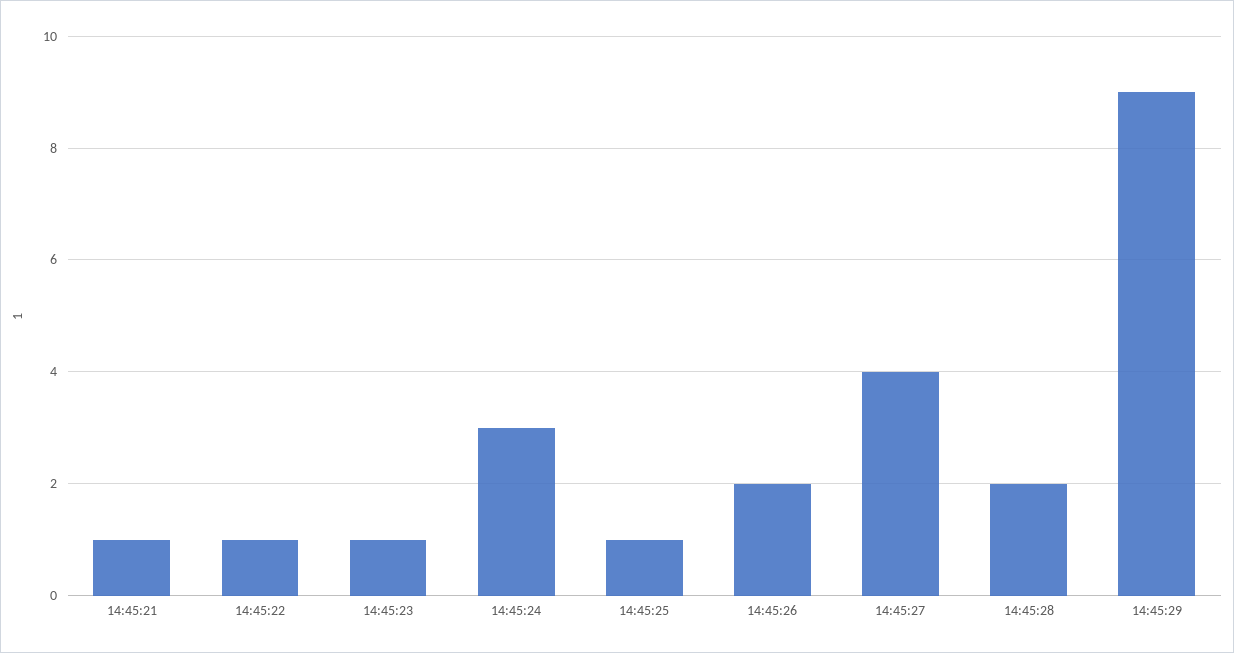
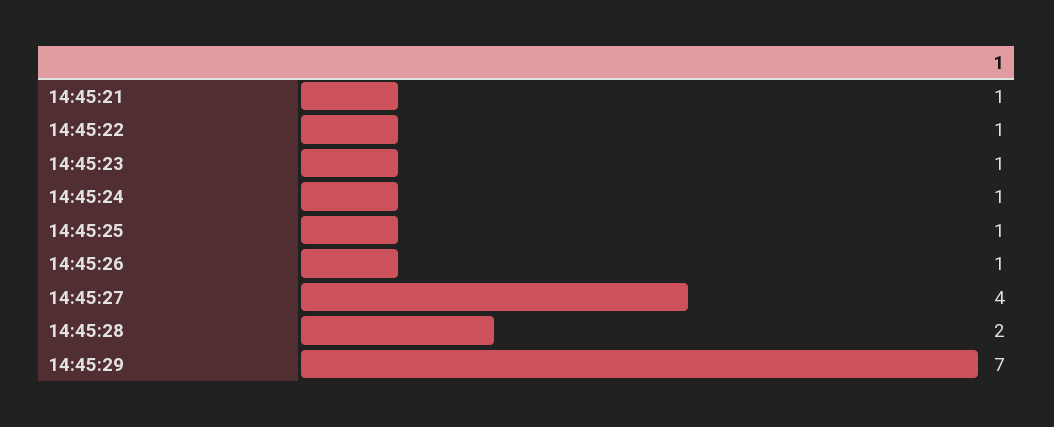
  {
    "14:45:21": 1,
    "14:45:22": 1,
    "14:45:23": 1,
-   "14:45:24": 3,
+   "14:45:24": 1,
    "14:45:25": 1,
-   "14:45:26": 2,
+   "14:45:26": 1,
    "14:45:27": 4,
    "14:45:28": 2,
-   "14:45:29": 9
+   "14:45:29": 7
  }

